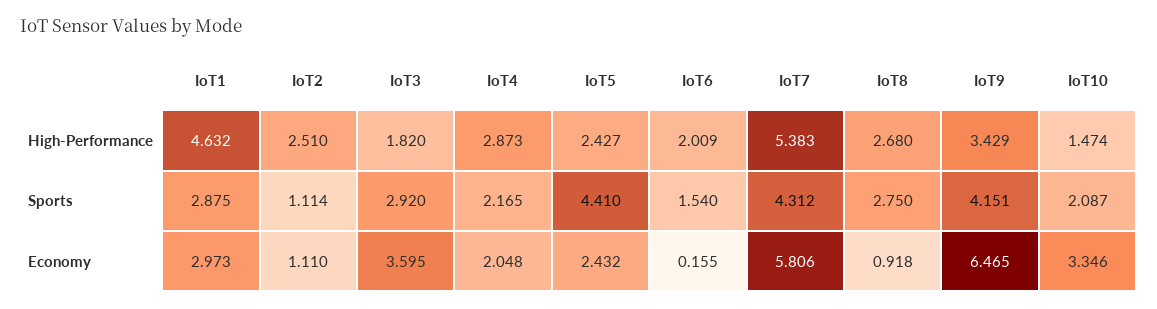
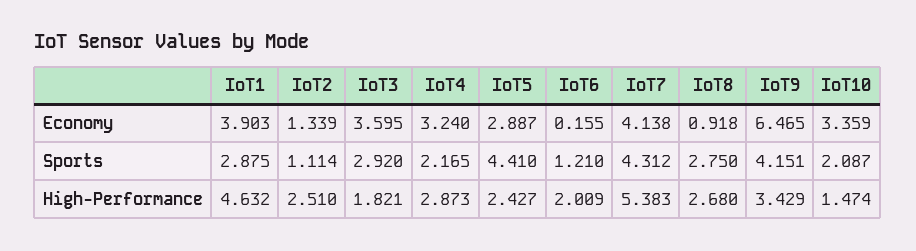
  {
    "IoT1": {
      "High-Performance": 4.632,
      "Sports": 2.875,
-     "Economy": 2.973
+     "Economy": 3.903
    },
    "IoT2": {
      "High-Performance": 2.51,
      "Sports": 1.114,
-     "Economy": 1.11
+     "Economy": 1.339
    },
    "IoT3": {
-     "High-Performance": 1.82,
+     "High-Performance": 1.821,
      "Sports": 2.92,
      "Economy": 3.595
    },
    "IoT4": {
      "High-Performance": 2.873,
      "Sports": 2.165,
-     "Economy": 2.048
+     "Economy": 3.24
    },
    "IoT5": {
      "High-Performance": 2.427,
      "Sports": 4.41,
-     "Economy": 2.432
+     "Economy": 2.887
    },
    "IoT6": {
      "High-Performance": 2.009,
-     "Sports": 1.54,
+     "Sports": 1.21,
      "Economy": 0.155
    },
    "IoT7": {
      "High-Performance": 5.383,
      "Sports": 4.312,
-     "Economy": 5.806
+     "Economy": 4.138
    },
    "IoT8": {
      "High-Performance": 2.68,
      "Sports": 2.75,
      "Economy": 0.918
    },
    "IoT9": {
      "High-Performance": 3.429,
      "Sports": 4.151,
      "Economy": 6.465
    },
    "IoT10": {
      "High-Performance": 1.474,
      "Sports": 2.087,
-     "Economy": 3.346
+     "Economy": 3.359
    }
  }

